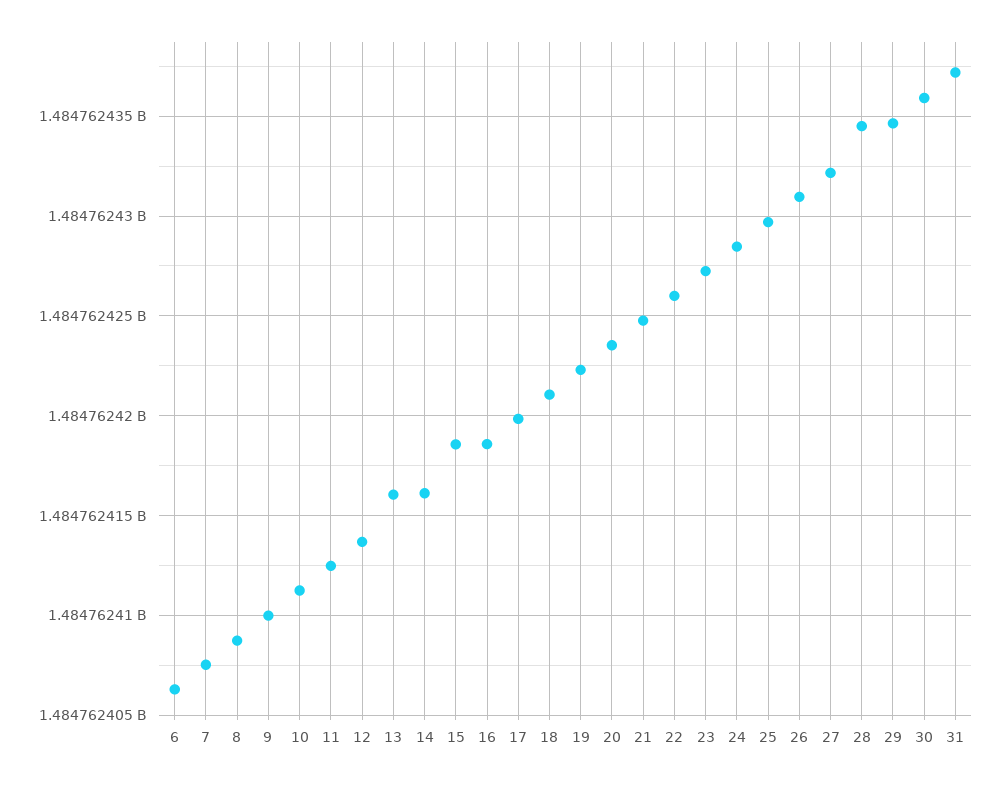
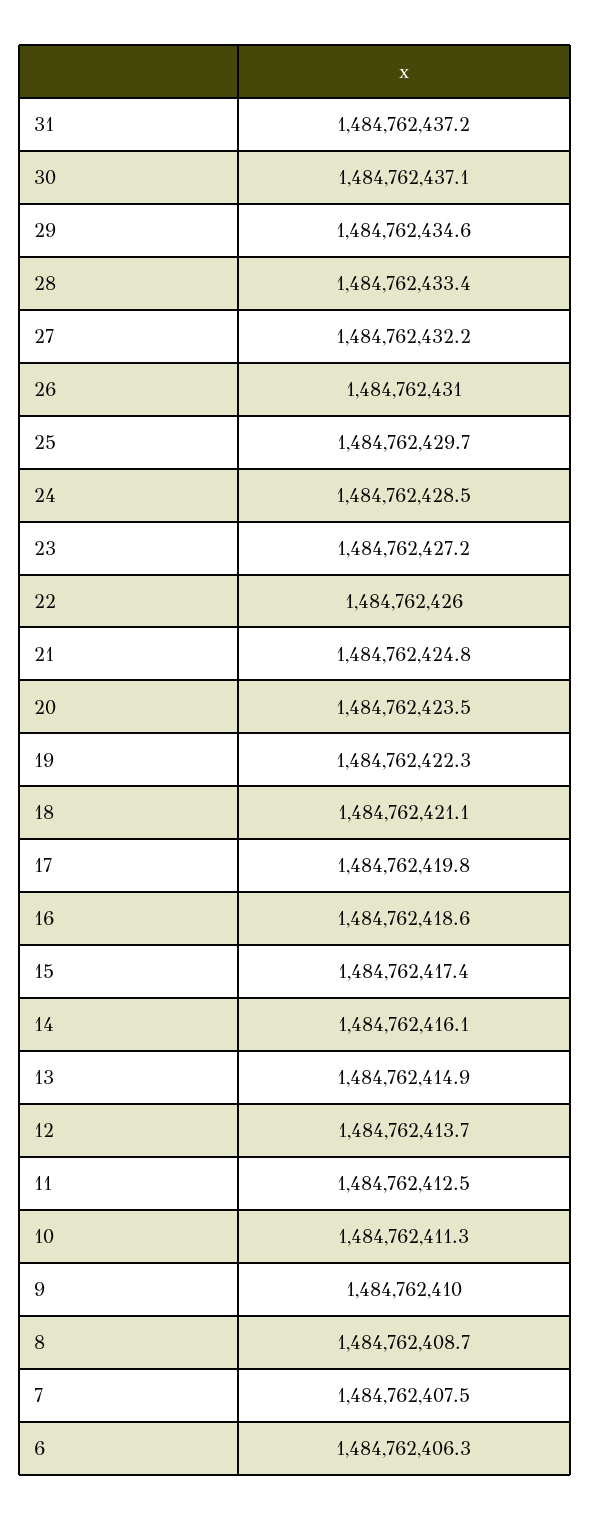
  {
    "6": 1484762406.3,
    "7": 1484762407.5,
    "8": 1484762408.7,
    "9": 1484762410,
    "10": 1484762411.3,
    "11": 1484762412.5,
    "12": 1484762413.7,
-   "13": 1484762416,
+   "13": 1484762414.9,
    "14": 1484762416.1,
-   "15": 1484762418.5,
+   "15": 1484762417.4,
    "16": 1484762418.6,
    "17": 1484762419.8,
    "18": 1484762421.1,
    "19": 1484762422.3,
    "20": 1484762423.5,
    "21": 1484762424.8,
    "22": 1484762426,
    "23": 1484762427.2,
    "24": 1484762428.5,
    "25": 1484762429.7,
    "26": 1484762431,
    "27": 1484762432.2,
-   "28": 1484762434.5,
+   "28": 1484762433.4,
    "29": 1484762434.6,
-   "30": 1484762436,
+   "30": 1484762437.1,
    "31": 1484762437.2
  }

